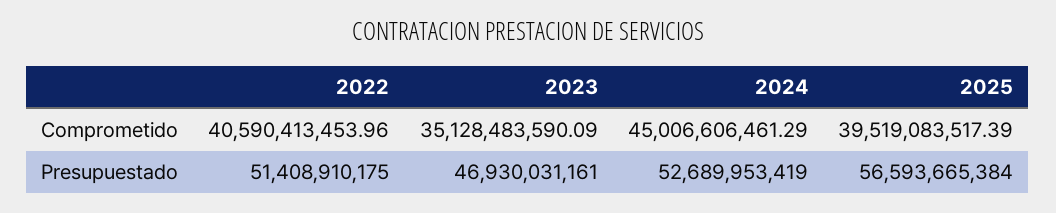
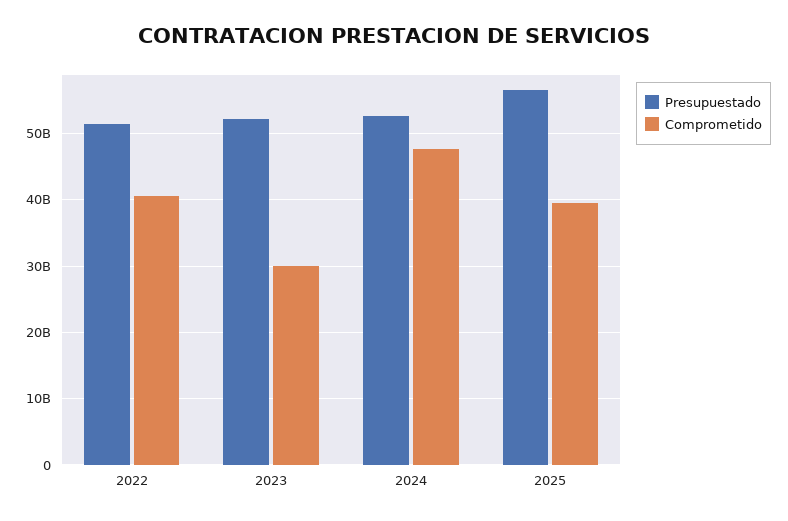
  {
    "Comprometido": {
      "2022": 40590413453.96,
-     "2023": 35128483590.09,
+     "2023": 30000000000,
-     "2024": 45006606461.29,
+     "2024": 48000000000,
      "2025": 39519083517.39
    },
    "Presupuestado": {
      "2022": 51408910175,
-     "2023": 46930031161,
+     "2023": 52000000000,
      "2024": 52689953419,
      "2025": 56593665384
    }
  }

